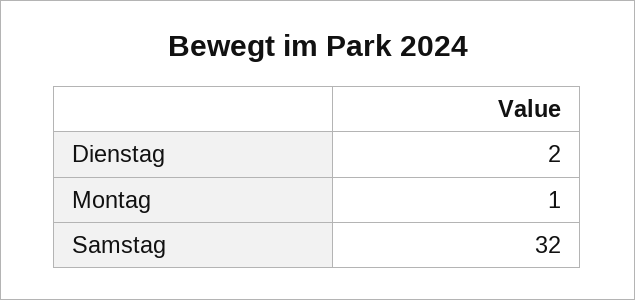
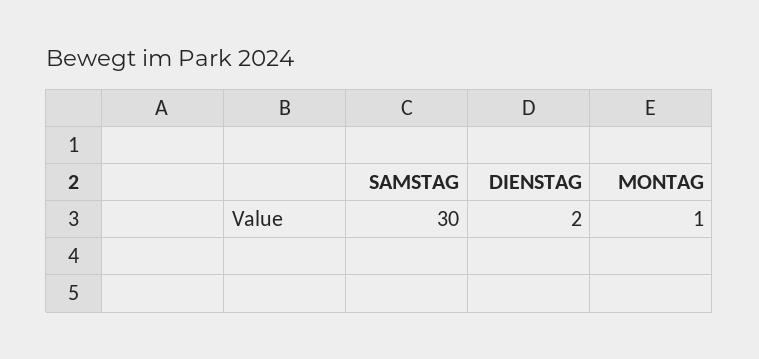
  {
    "Dienstag": 2,
    "Montag": 1,
-   "Samstag": 32
+   "Samstag": 30
  }

